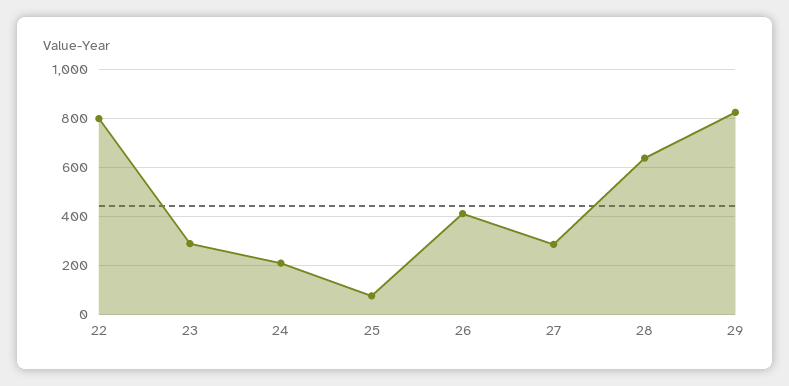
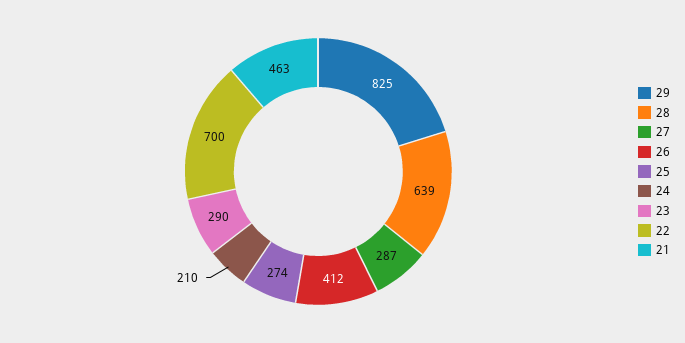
  {
-   "22": 800,
+   "22": 700,
    "23": 290,
    "24": 210,
-   "25": 75,
+   "25": 274,
    "26": 412,
    "27": 287,
    "28": 639,
-   "29": 825
+   "29": 825,
+   "21": 463
  }

